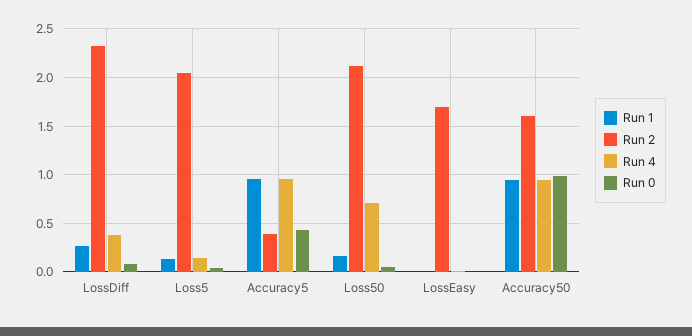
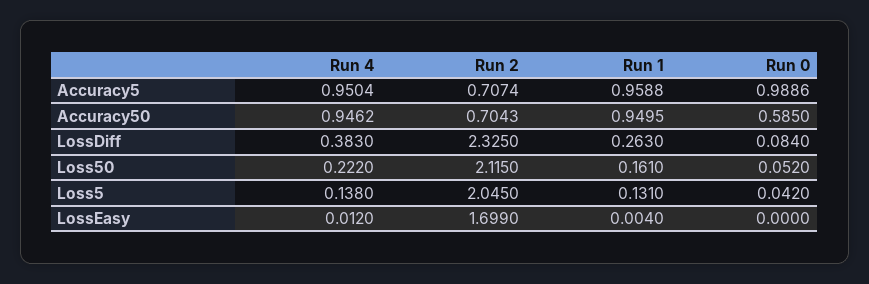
  {
    "Run 1": {
      "LossDiff": 0.263,
      "Loss5": 0.131,
      "Accuracy5": 0.9588,
      "Loss50": 0.161,
      "LossEasy": 0.004,
      "Accuracy50": 0.9495
    },
    "Run 2": {
      "LossDiff": 2.325,
      "Loss5": 2.045,
-     "Accuracy5": 0.4,
+     "Accuracy5": 0.7074,
      "Loss50": 2.115,
      "LossEasy": 1.699,
-     "Accuracy50": 1.6
+     "Accuracy50": 0.7043
    },
    "Run 4": {
      "LossDiff": 0.383,
      "Loss5": 0.138,
      "Accuracy5": 0.9504,
-     "Loss50": 0.7,
+     "Loss50": 0.222,
      "LossEasy": 0.012,
      "Accuracy50": 0.9462
    },
    "Run 0": {
      "LossDiff": 0.084,
      "Loss5": 0.042,
-     "Accuracy5": 0.4,
+     "Accuracy5": 0.9886,
      "Loss50": 0.052,
      "LossEasy": 0,
-     "Accuracy50": 1
+     "Accuracy50": 0.585
    }
  }

